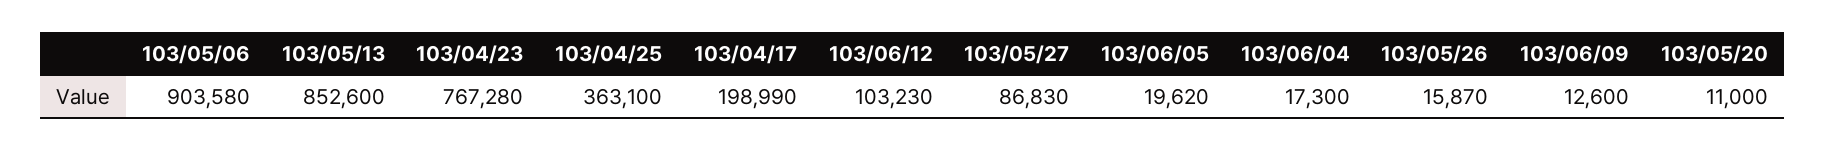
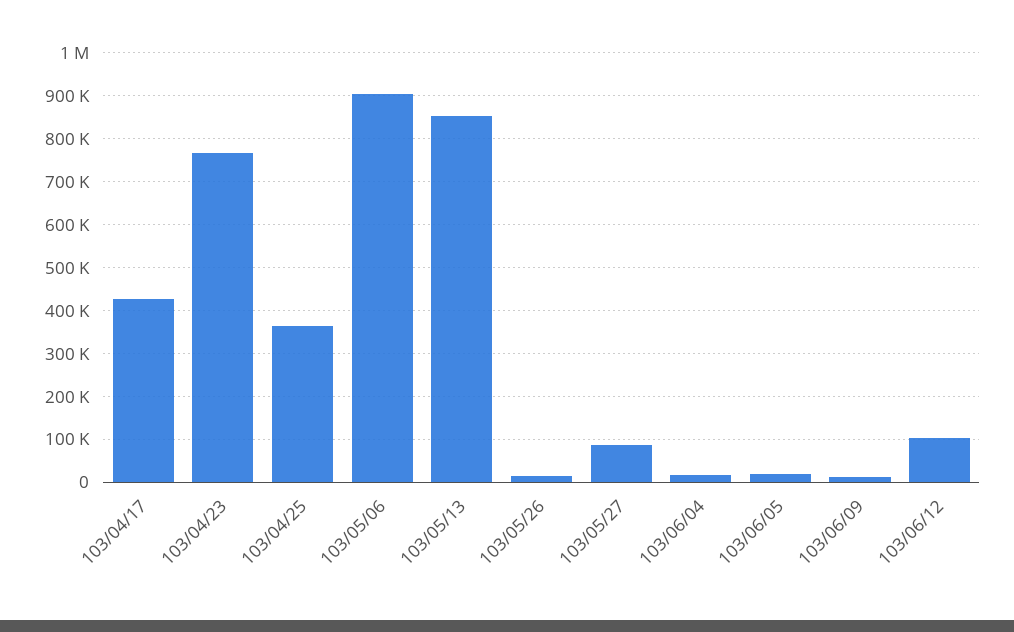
  {
    "103/05/06": 903580,
    "103/05/13": 852600,
    "103/04/23": 767280,
    "103/04/25": 363100,
-   "103/04/17": 198990,
+   "103/04/17": 420000,
    "103/06/12": 103230,
    "103/05/27": 86830,
    "103/06/05": 19620,
    "103/06/04": 17300,
    "103/05/26": 15870,
-   "103/06/09": 12600,
+   "103/06/09": 12600
-   "103/05/20": 11000
  }

